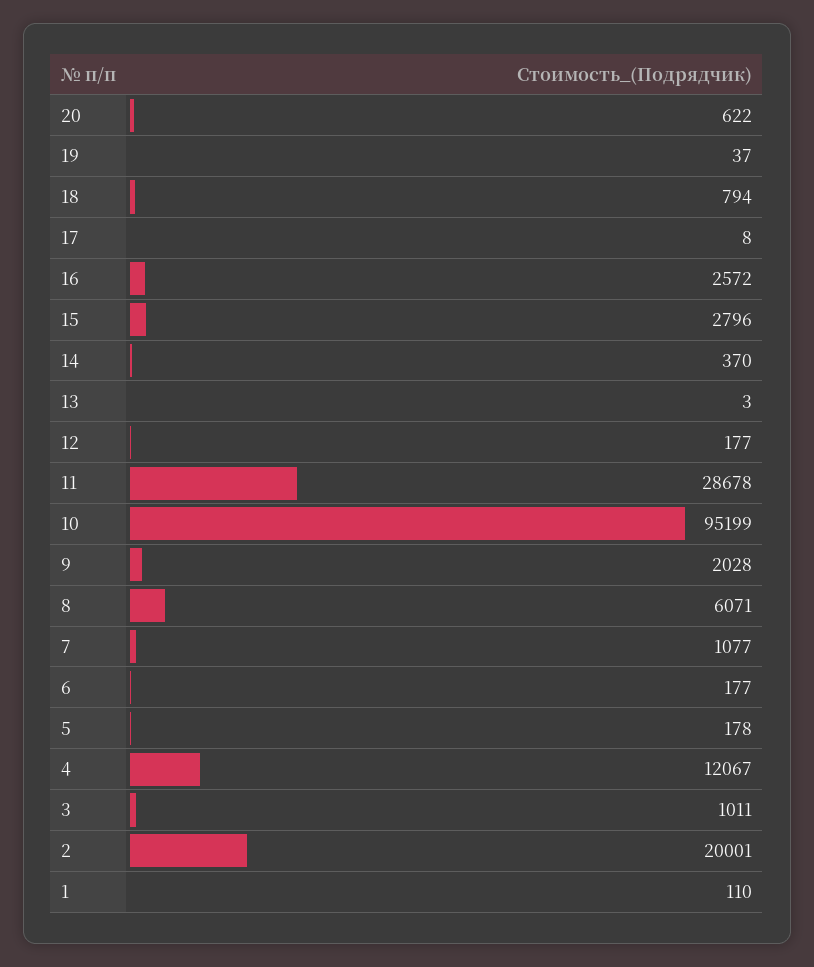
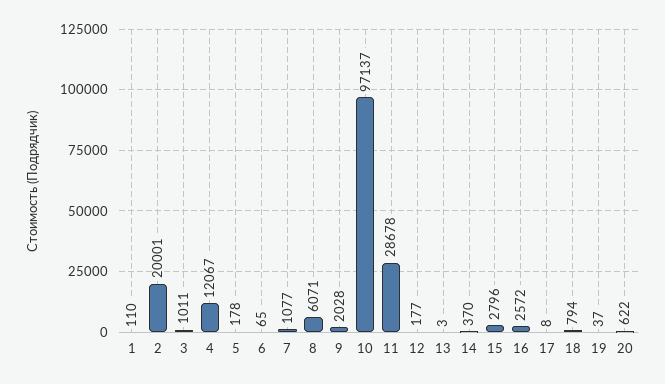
  {
    "20": 622,
    "19": 37,
    "18": 794,
    "17": 8,
    "16": 2572,
    "15": 2796,
    "14": 370,
    "13": 3,
    "12": 177,
    "11": 28678,
-   "10": 95199,
+   "10": 97137,
    "9": 2028,
    "8": 6071,
    "7": 1077,
-   "6": 177,
+   "6": 65,
    "5": 178,
    "4": 12067,
    "3": 1011,
    "2": 20001,
    "1": 110
  }

